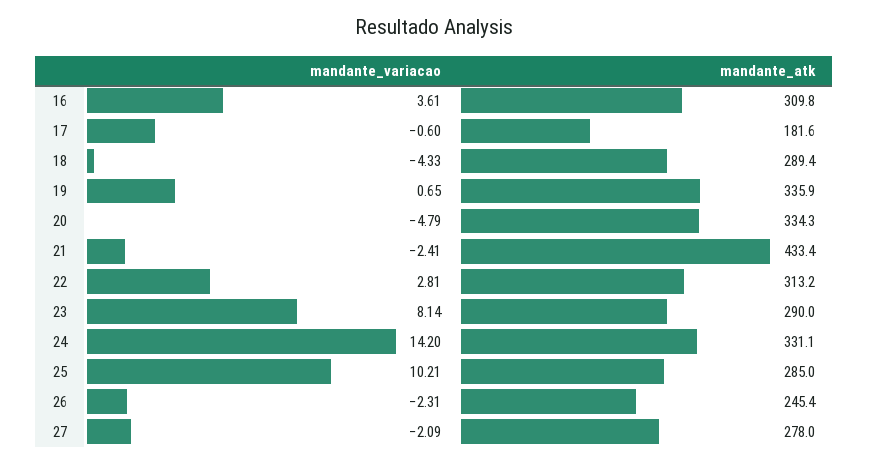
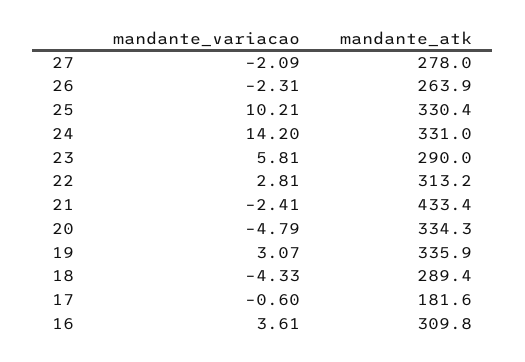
  {
    "mandante_variacao": {
      "16": 3.61,
      "17": -0.6,
      "18": -4.33,
-     "19": 0.65,
+     "19": 3.07,
      "20": -4.79,
      "21": -2.41,
      "22": 2.81,
-     "23": 8.14,
+     "23": 5.81,
      "24": 14.2,
      "25": 10.21,
      "26": -2.31,
      "27": -2.09
    },
    "mandante_atk": {
      "16": 309.8,
      "17": 181.6,
      "18": 289.4,
      "19": 335.9,
      "20": 334.3,
      "21": 433.4,
      "22": 313.2,
      "23": 290,
-     "24": 331.1,
+     "24": 331,
-     "25": 285,
+     "25": 330.4,
-     "26": 245.4,
+     "26": 263.9,
      "27": 278
    }
  }

